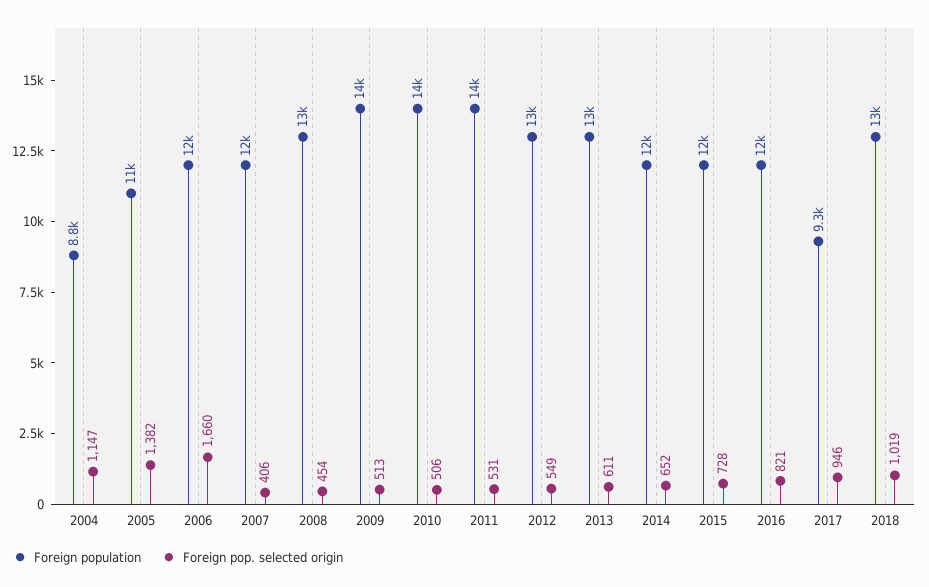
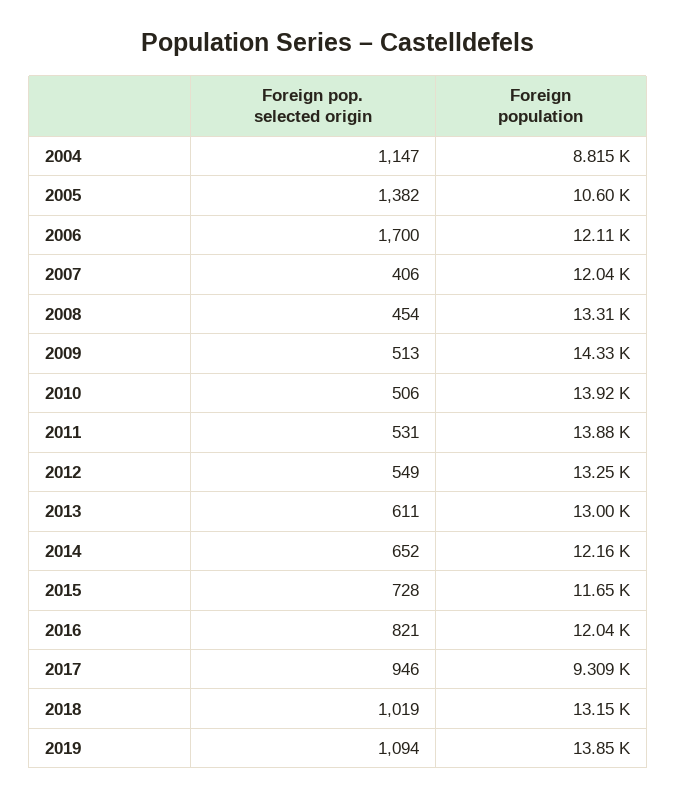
  {
    "Foreign population": {
      "2004": 8815,
      "2005": 10600,
      "2006": 12110,
      "2007": 12040,
      "2008": 13310,
      "2009": 14330,
      "2010": 13920,
      "2011": 13880,
      "2012": 13250,
      "2013": 13000,
      "2014": 12160,
      "2015": 11650,
      "2016": 12040,
      "2017": 9309,
-     "2018": 13150
+     "2018": 13150,
+     "2019": 13850
    },
    "Foreign pop. selected origin": {
      "2004": 1147,
      "2005": 1382,
-     "2006": 1660,
+     "2006": 1700,
      "2007": 406,
      "2008": 454,
      "2009": 513,
      "2010": 506,
      "2011": 531,
      "2012": 549,
      "2013": 611,
      "2014": 652,
      "2015": 728,
      "2016": 821,
      "2017": 946,
-     "2018": 1019
+     "2018": 1019,
+     "2019": 1094
    }
  }

